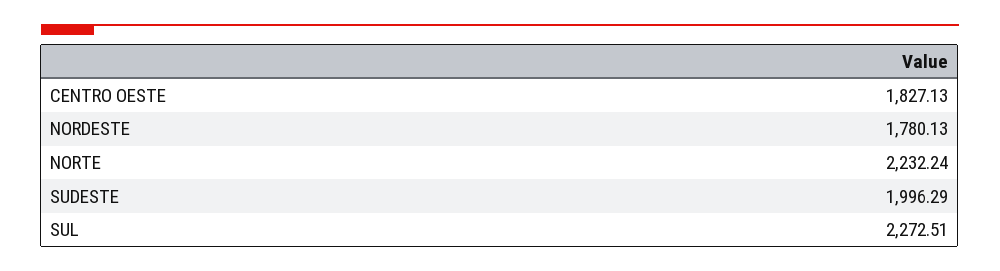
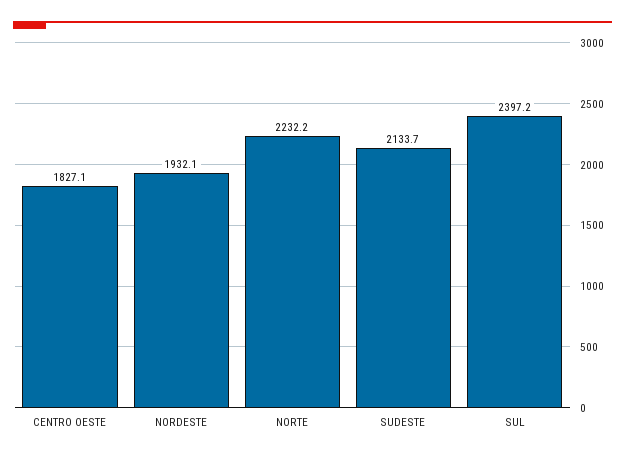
  {
    "CENTRO OESTE": 1827.13,
-   "NORDESTE": 1780.13,
+   "NORDESTE": 1932.1,
    "NORTE": 2232.24,
-   "SUDESTE": 1996.29,
+   "SUDESTE": 2133.7,
-   "SUL": 2272.51
+   "SUL": 2397.2
  }

